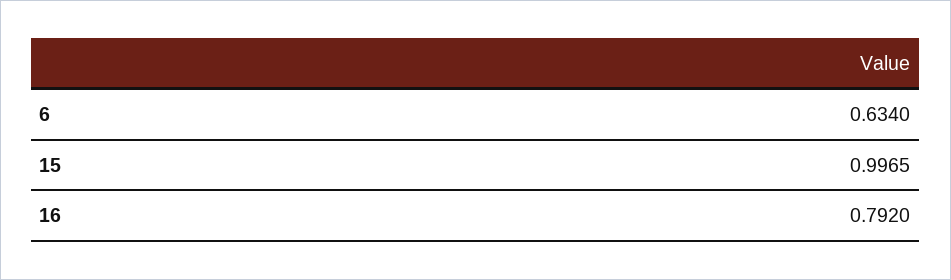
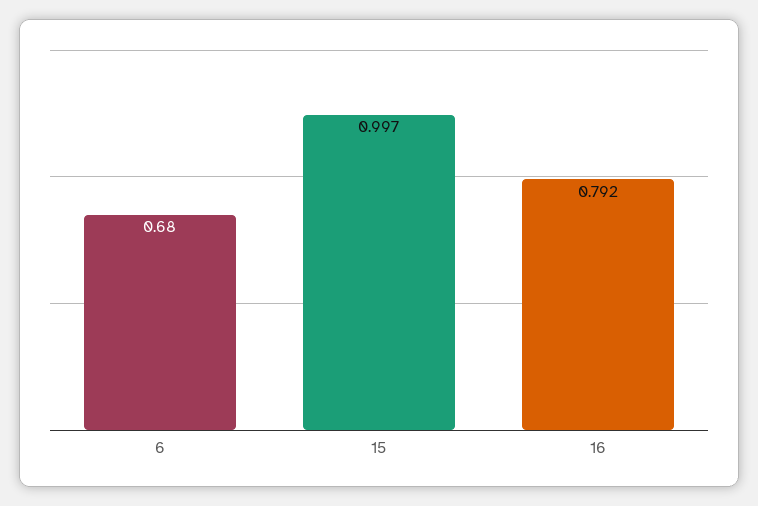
  {
-   "6": 0.634,
+   "6": 0.68,
    "15": 0.9965,
    "16": 0.792
  }

